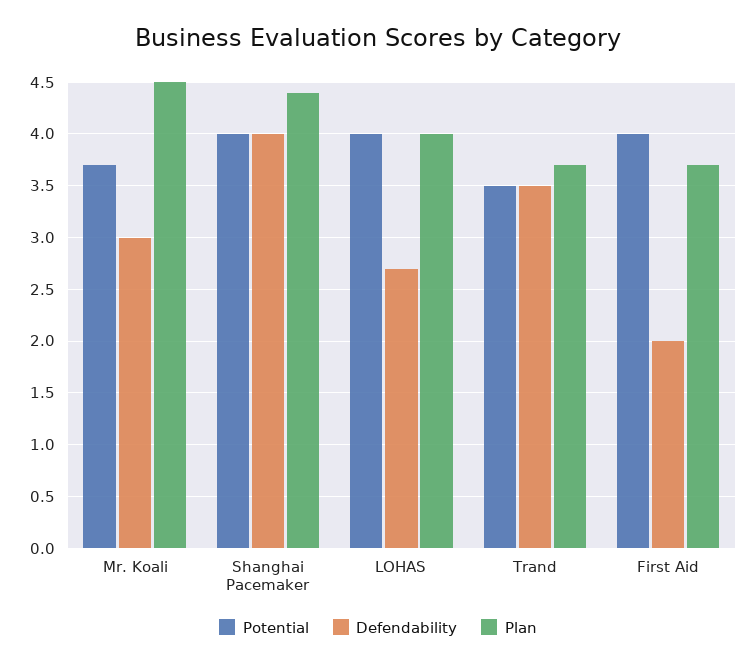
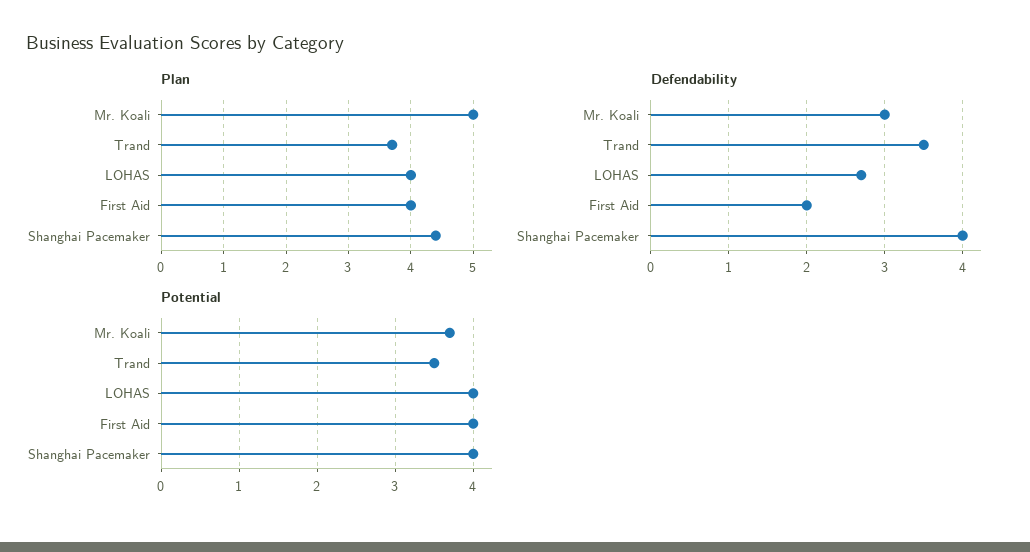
  {
    "Potential": {
      "Mr. Koali": 3.7,
      "Shanghai Pacemaker": 4,
      "LOHAS": 4,
      "Trand": 3.5,
      "First Aid": 4
    },
    "Defendability": {
      "Mr. Koali": 3,
      "Shanghai Pacemaker": 4,
      "LOHAS": 2.7,
      "Trand": 3.5,
      "First Aid": 2
    },
    "Plan": {
-     "Mr. Koali": 4.5,
+     "Mr. Koali": 5,
      "Shanghai Pacemaker": 4.4,
      "LOHAS": 4,
      "Trand": 3.7,
-     "First Aid": 3.7
+     "First Aid": 4
    }
  }

